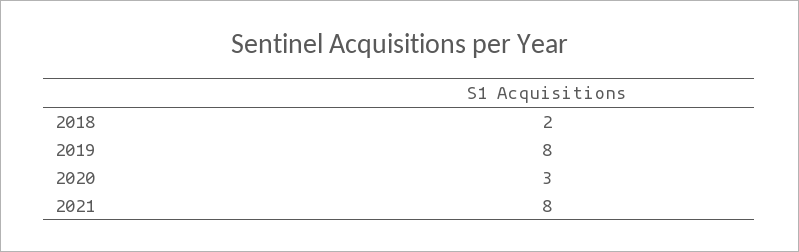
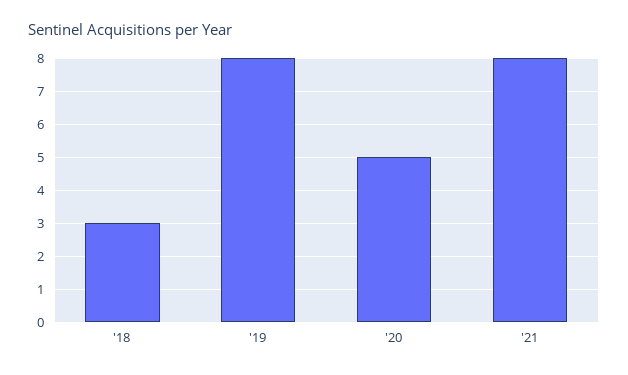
  {
-   "2018": 2,
+   "2018": 3,
    "2019": 8,
-   "2020": 3,
+   "2020": 5,
    "2021": 8
  }

